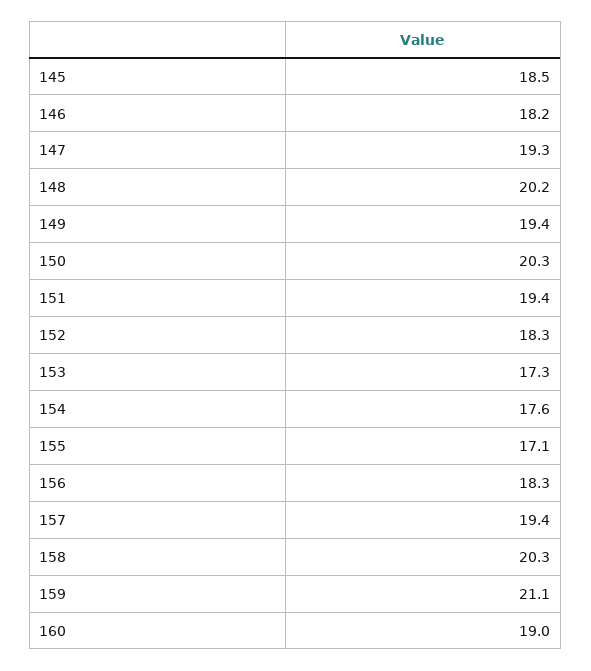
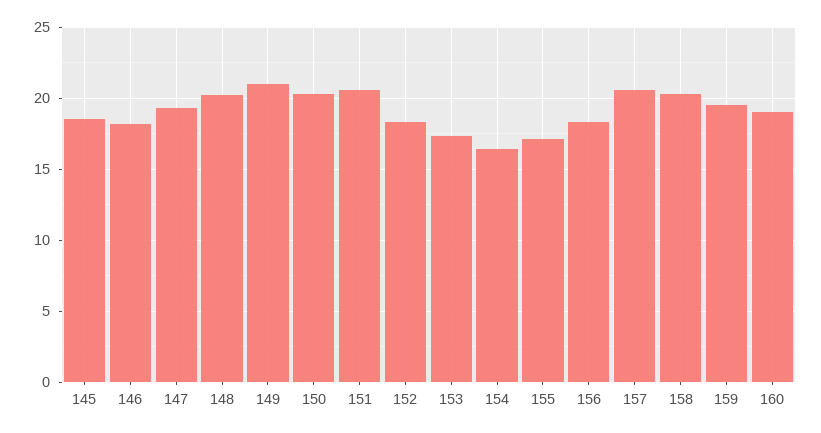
  {
    "145": 18.5,
    "146": 18.2,
    "147": 19.3,
    "148": 20.2,
-   "149": 19.4,
+   "149": 21,
    "150": 20.3,
-   "151": 19.4,
+   "151": 20.5,
    "152": 18.3,
    "153": 17.3,
-   "154": 17.6,
+   "154": 16.5,
    "155": 17.1,
    "156": 18.3,
-   "157": 19.4,
+   "157": 20.5,
    "158": 20.3,
-   "159": 21.1,
+   "159": 19.5,
    "160": 19
  }

